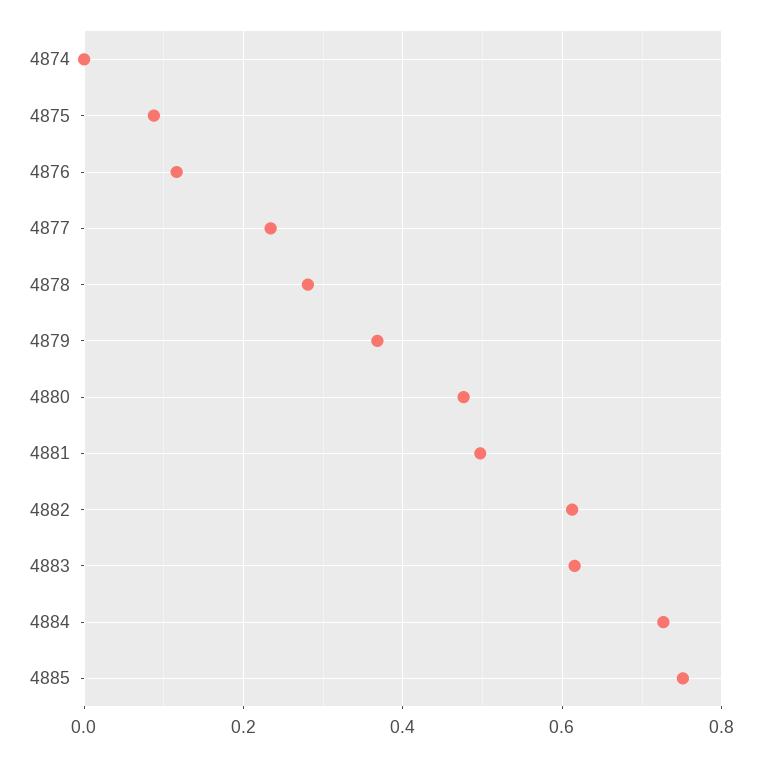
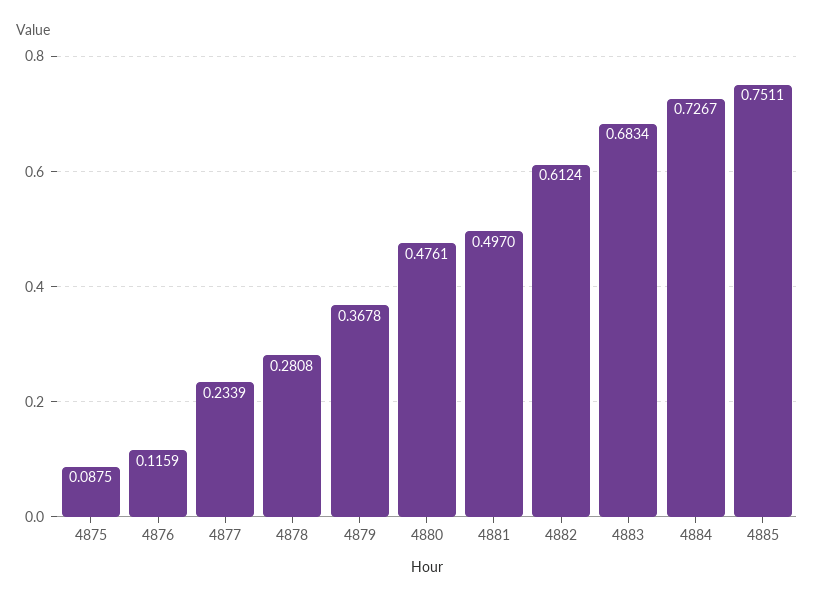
  {
-   "4874": 0,
    "4875": 0.0875,
    "4876": 0.1159,
    "4877": 0.2339,
    "4878": 0.2808,
    "4879": 0.3678,
    "4880": 0.4761,
    "4881": 0.497,
    "4882": 0.6124,
-   "4883": 0.62,
+   "4883": 0.6834,
    "4884": 0.7267,
    "4885": 0.7511
  }

